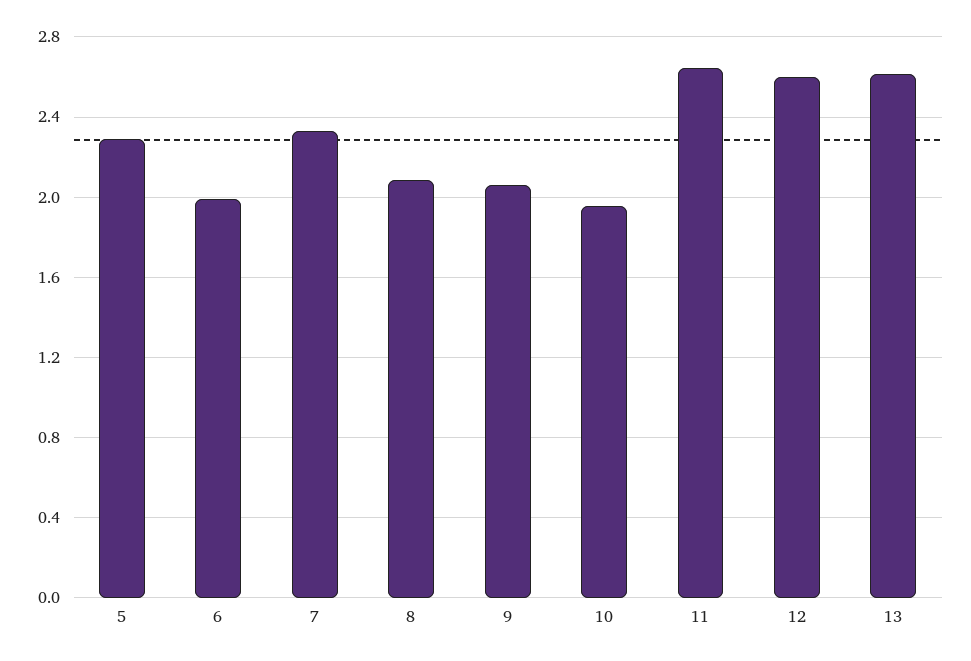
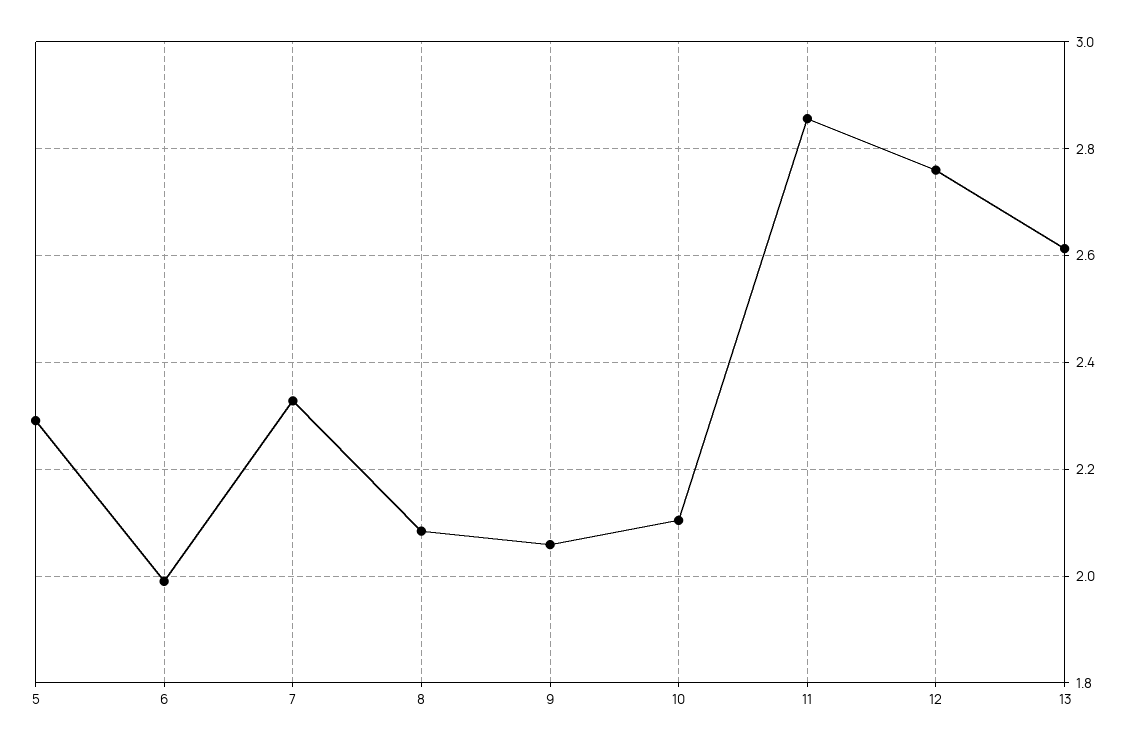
  {
    "5": 2.3,
    "6": 2,
    "7": 2.32,
    "8": 2.08,
    "9": 2.06,
-   "10": 1.95,
+   "10": 2.1,
-   "11": 2.65,
+   "11": 2.86,
-   "12": 2.6,
+   "12": 2.76,
    "13": 2.62
  }

